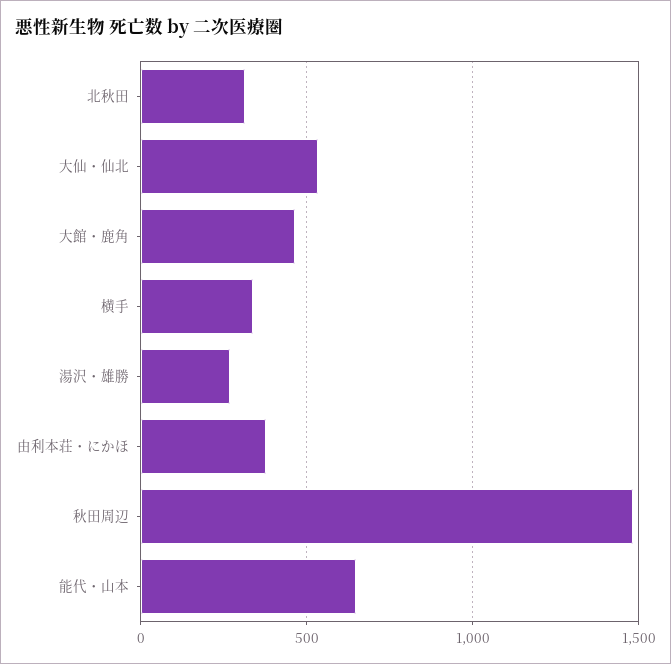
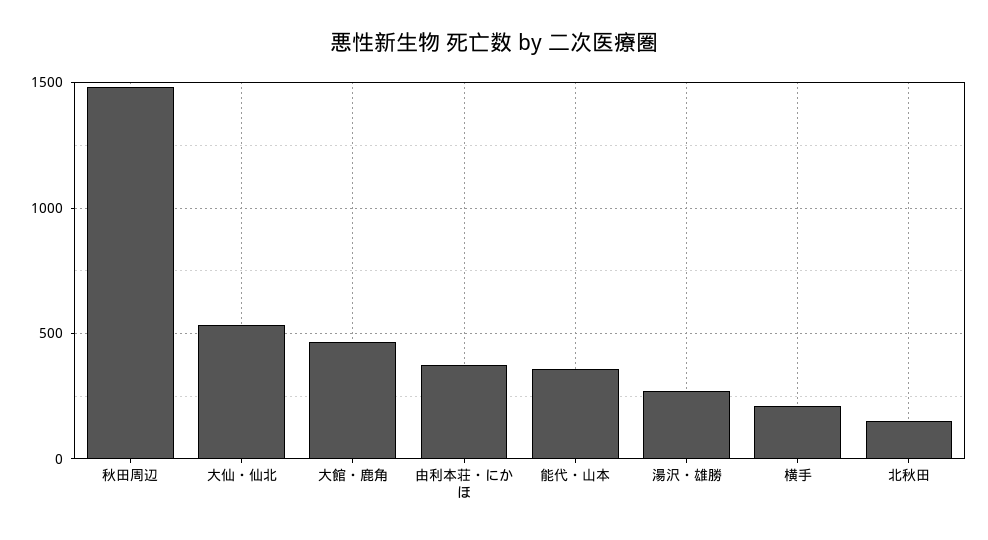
  {
-   "北秋田": 300,
+   "北秋田": 150,
    "大仙・仙北": 550,
    "大館・鹿角": 450,
-   "横手": 350,
+   "横手": 200,
    "湯沢・雄勝": 250,
    "由利本荘・にかほ": 400,
    "秋田周辺": 1500,
-   "能代・山本": 650
+   "能代・山本": 350
  }

